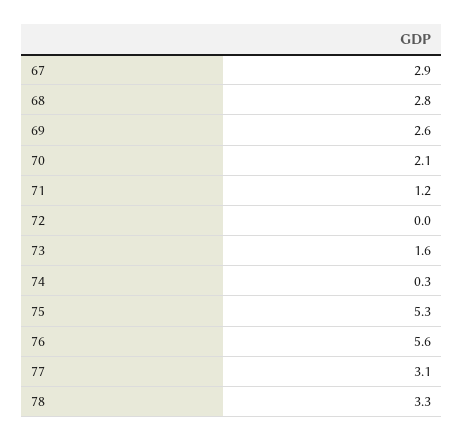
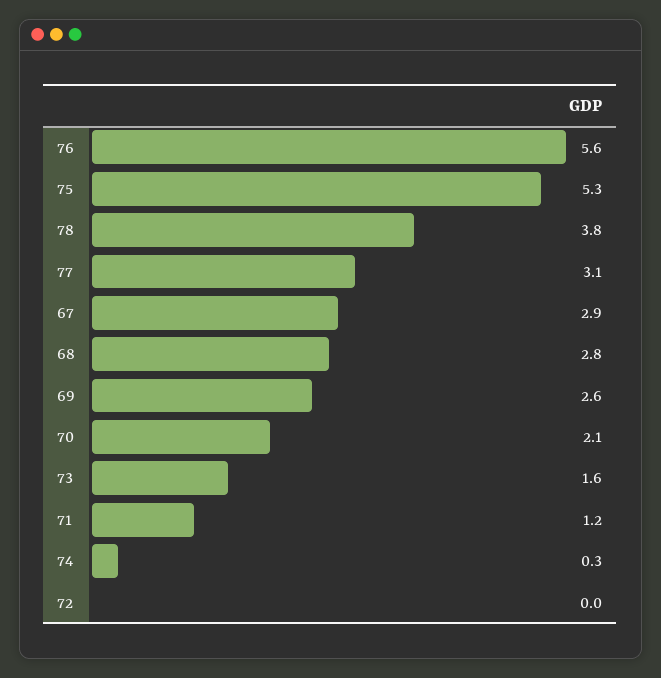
  {
    "67": 2.9,
    "68": 2.8,
    "69": 2.6,
    "70": 2.1,
    "71": 1.2,
    "72": 0,
    "73": 1.6,
    "74": 0.3,
    "75": 5.3,
    "76": 5.6,
    "77": 3.1,
-   "78": 3.3
+   "78": 3.8
  }

